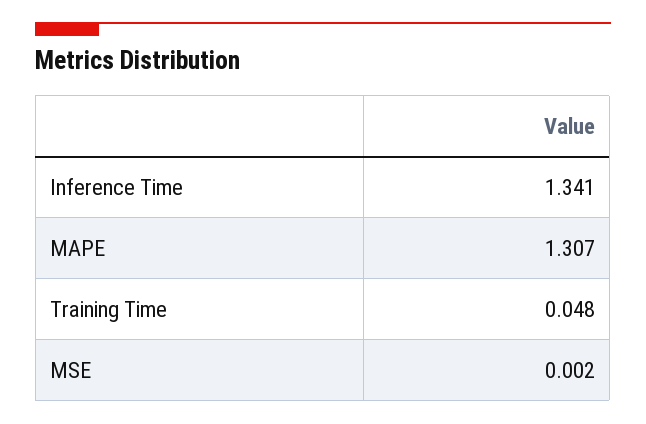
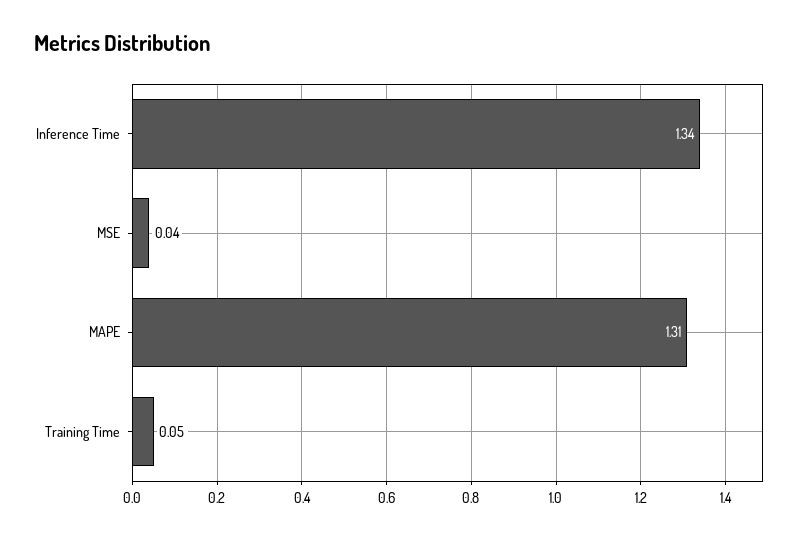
  {
    "Inference Time": 1.341,
    "MAPE": 1.307,
    "Training Time": 0.048,
-   "MSE": 0.002
+   "MSE": 0.04
  }

